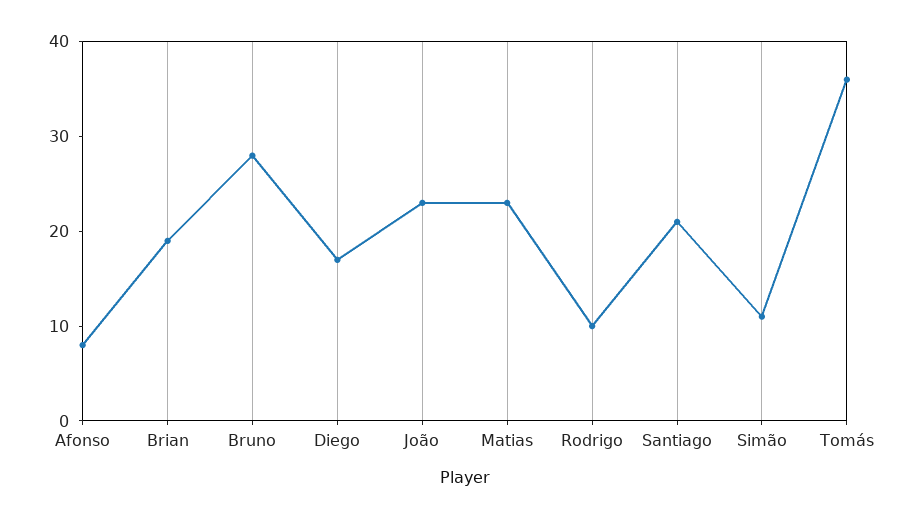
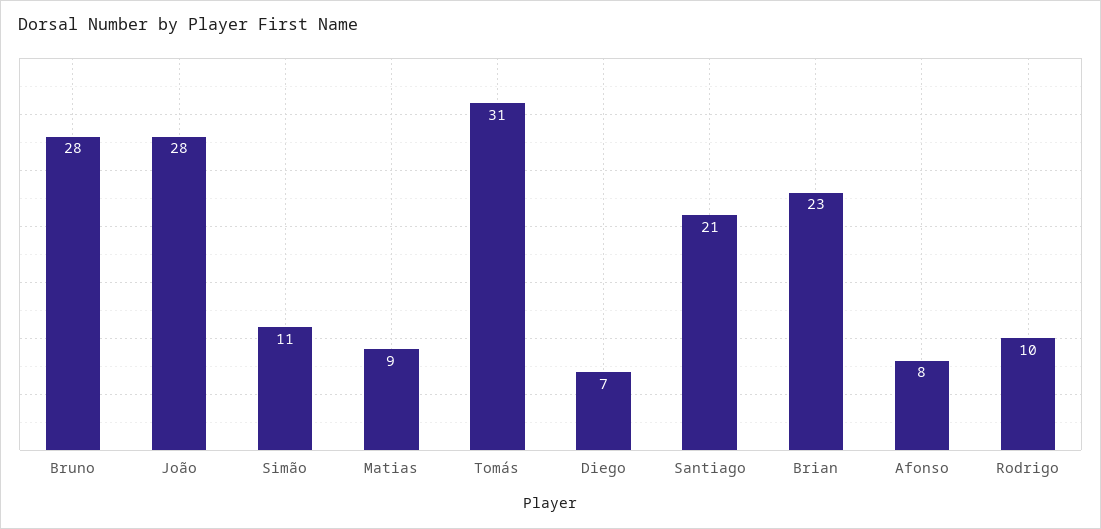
  {
    "Afonso": 8,
-   "Brian": 19,
+   "Brian": 23,
    "Bruno": 28,
-   "Diego": 17,
+   "Diego": 7,
-   "João": 23,
+   "João": 28,
-   "Matias": 23,
+   "Matias": 9,
    "Rodrigo": 10,
    "Santiago": 21,
    "Simão": 11,
-   "Tomás": 36
+   "Tomás": 31
  }

